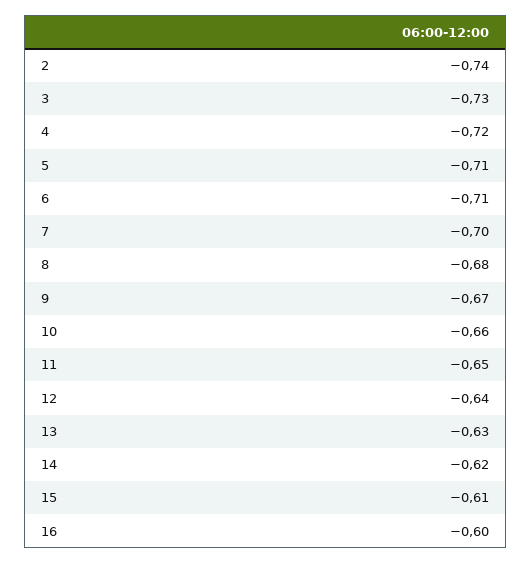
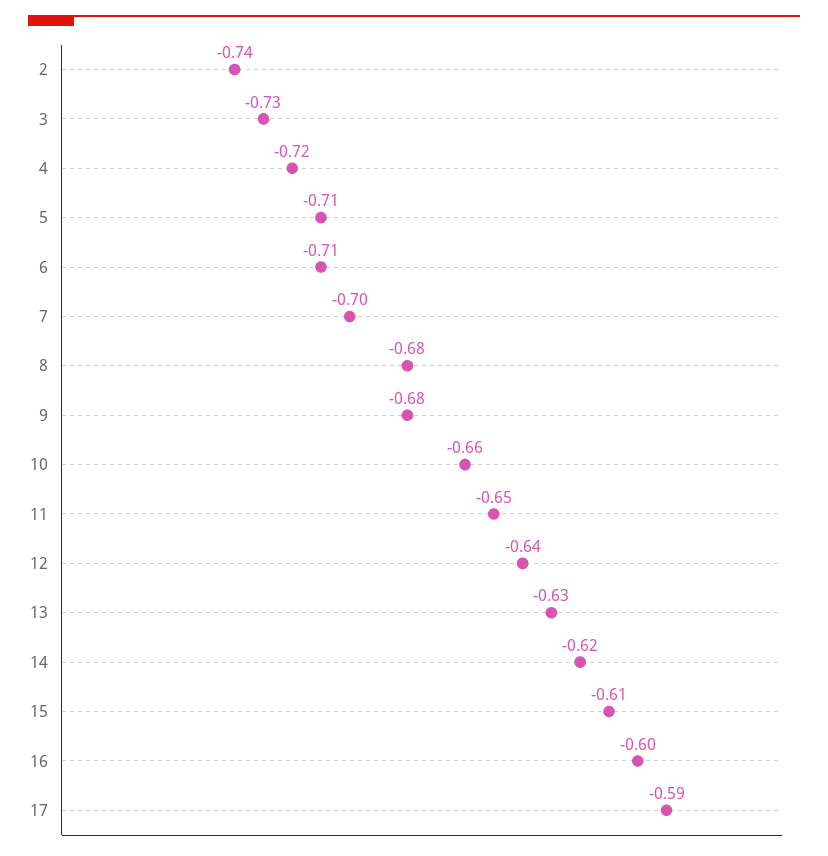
  {
    "2": -0.74,
    "3": -0.73,
    "4": -0.72,
    "5": -0.71,
    "6": -0.71,
    "7": -0.7,
    "8": -0.68,
-   "9": -0.67,
+   "9": -0.68,
    "10": -0.66,
    "11": -0.65,
    "12": -0.64,
    "13": -0.63,
    "14": -0.62,
    "15": -0.61,
-   "16": -0.6
+   "16": -0.6,
+   "17": -0.59
  }

